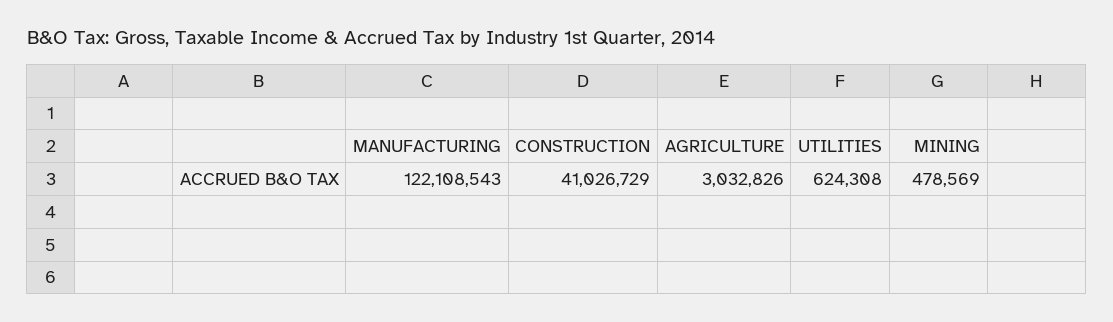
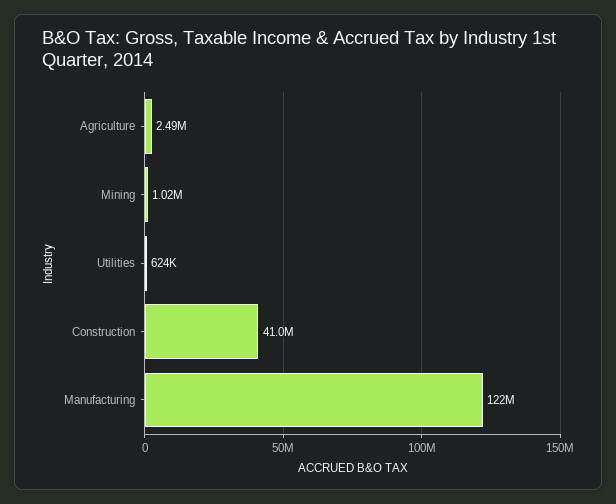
  {
    "MANUFACTURING": 122108543,
    "CONSTRUCTION": 41026729,
-   "AGRICULTURE": 3032826,
+   "AGRICULTURE": 2490000,
    "UTILITIES": 624308,
-   "MINING": 478569
+   "MINING": 1020000
  }

